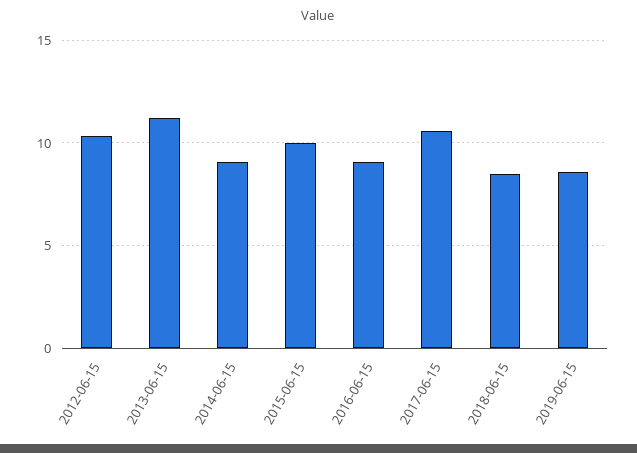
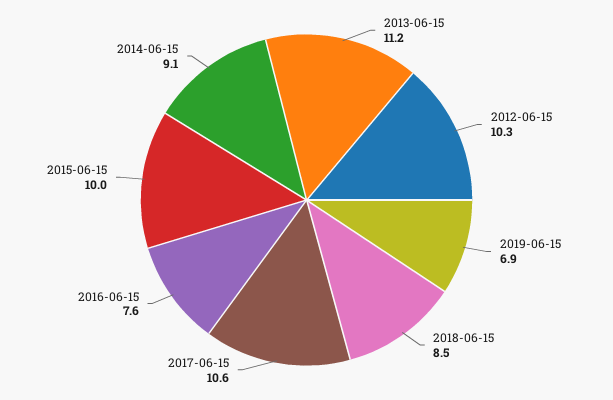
  {
    "2012-06-15": 10.3,
    "2013-06-15": 11.2,
    "2014-06-15": 9.1,
    "2015-06-15": 10,
-   "2016-06-15": 9,
+   "2016-06-15": 7.6,
    "2017-06-15": 10.6,
    "2018-06-15": 8.5,
-   "2019-06-15": 8.5
+   "2019-06-15": 6.9
  }

